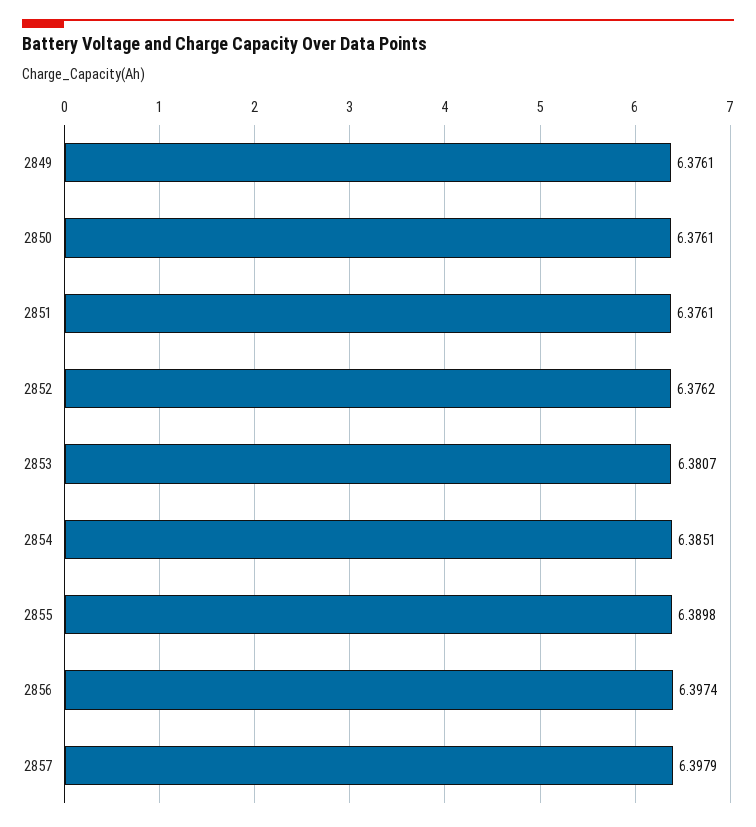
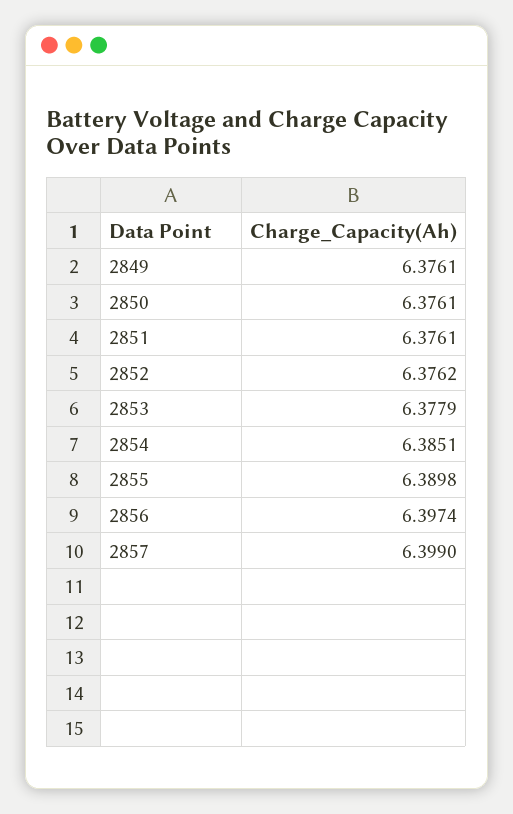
  {
    "2849": 6.3761,
    "2850": 6.3761,
    "2851": 6.3761,
    "2852": 6.3762,
-   "2853": 6.3807,
+   "2853": 6.3779,
    "2854": 6.3851,
    "2855": 6.3898,
    "2856": 6.3974,
-   "2857": 6.3979
+   "2857": 6.399
  }

